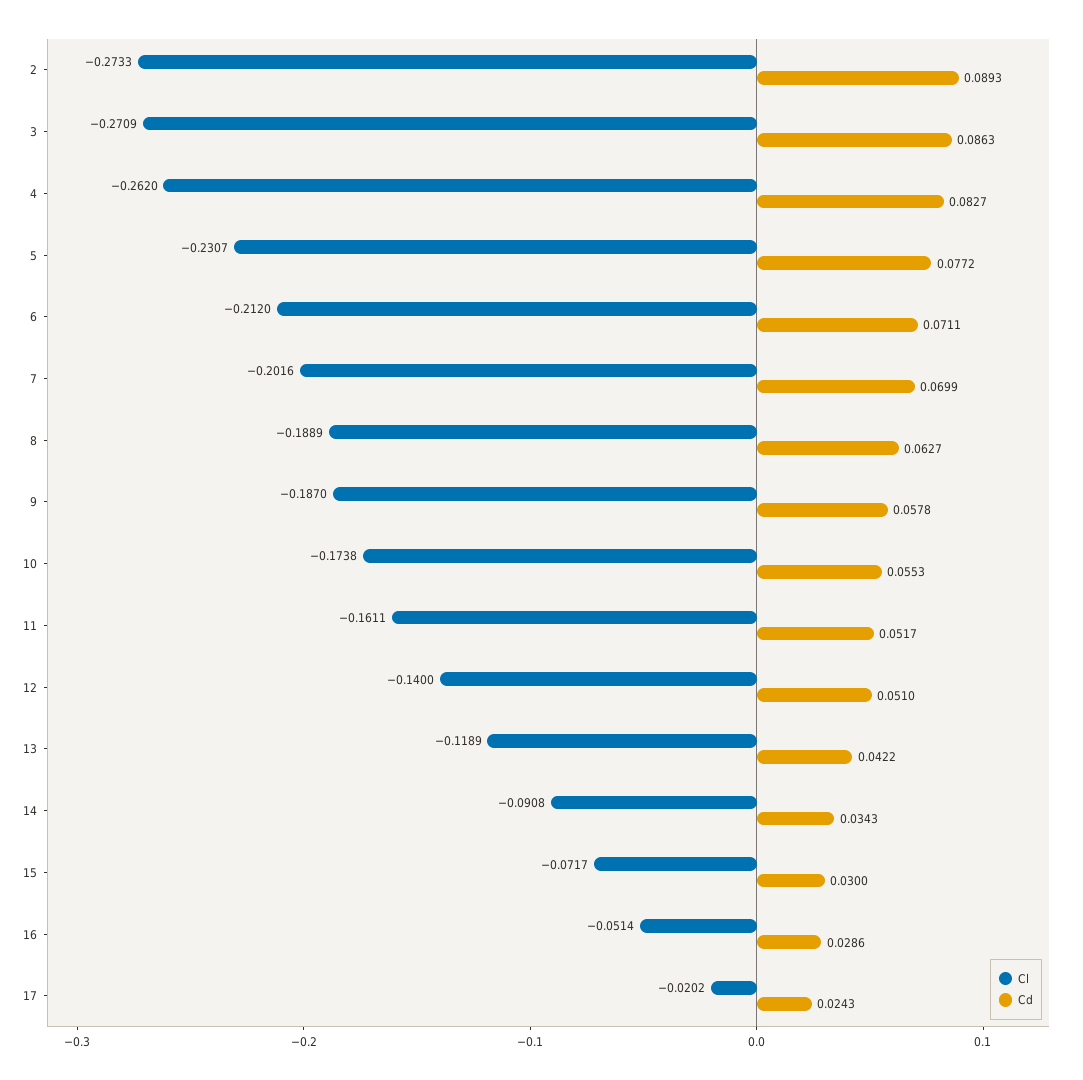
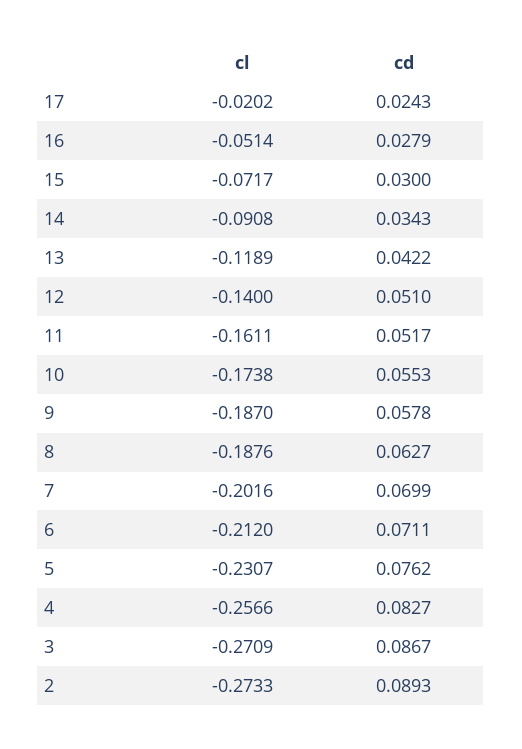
  {
    "Cl": {
      "2": -0.2733,
      "3": -0.2709,
-     "4": -0.262,
+     "4": -0.2566,
      "5": -0.2307,
      "6": -0.212,
      "7": -0.2016,
-     "8": -0.1889,
+     "8": -0.1876,
      "9": -0.187,
      "10": -0.1738,
      "11": -0.1611,
      "12": -0.14,
      "13": -0.1189,
      "14": -0.0908,
      "15": -0.0717,
      "16": -0.0514,
      "17": -0.0202
    },
    "Cd": {
      "2": 0.0893,
-     "3": 0.0863,
+     "3": 0.0867,
      "4": 0.0827,
-     "5": 0.0772,
+     "5": 0.0762,
      "6": 0.0711,
      "7": 0.0699,
      "8": 0.0627,
      "9": 0.0578,
      "10": 0.0553,
      "11": 0.0517,
      "12": 0.051,
      "13": 0.0422,
      "14": 0.0343,
      "15": 0.03,
-     "16": 0.0286,
+     "16": 0.0279,
      "17": 0.0243
    }
  }

